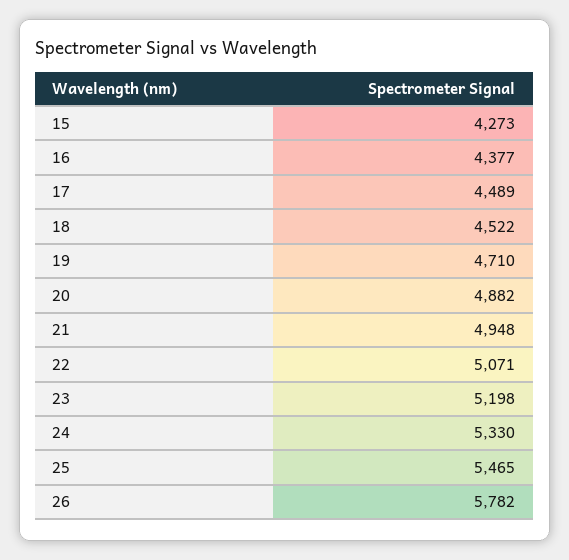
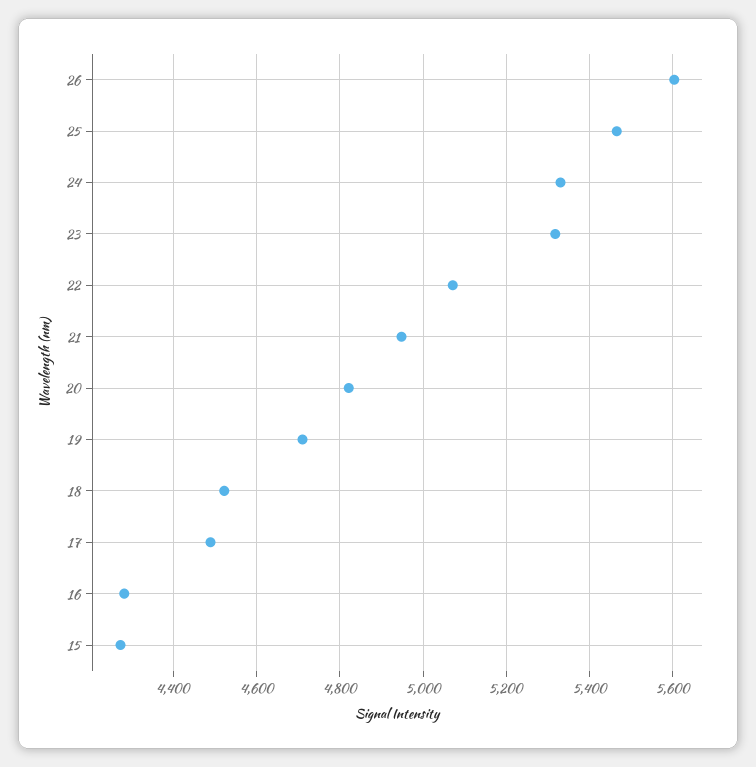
  {
    "15": 4273,
-   "16": 4377,
+   "16": 4280,
    "17": 4489,
    "18": 4522,
    "19": 4710,
-   "20": 4882,
+   "20": 4820,
    "21": 4948,
    "22": 5071,
-   "23": 5198,
+   "23": 5320,
    "24": 5330,
    "25": 5465,
-   "26": 5782
+   "26": 5600
  }

